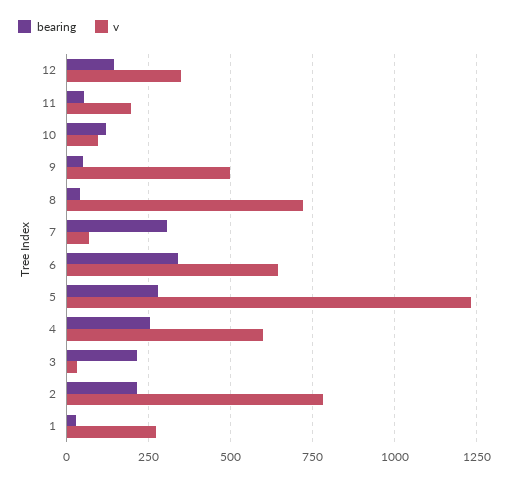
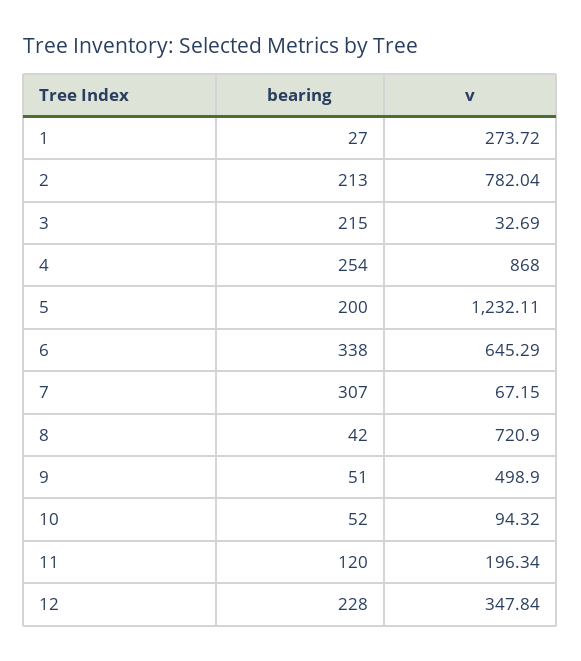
  {
    "bearing": {
-     "12": 150,
+     "12": 228,
-     "11": 50,
+     "11": 120,
-     "10": 125,
+     "10": 52,
      "9": 51,
      "8": 42,
      "7": 307,
      "6": 338,
-     "5": 275,
+     "5": 200,
      "4": 254,
      "3": 215,
      "2": 213,
      "1": 27
    },
    "v": {
      "12": 347.84,
      "11": 196.34,
      "10": 94.32,
      "9": 498.9,
      "8": 720.9,
      "7": 67.15,
      "6": 645.29,
      "5": 1232.11,
-     "4": 600,
+     "4": 868,
      "3": 32.69,
      "2": 782.04,
      "1": 273.72
    }
  }

